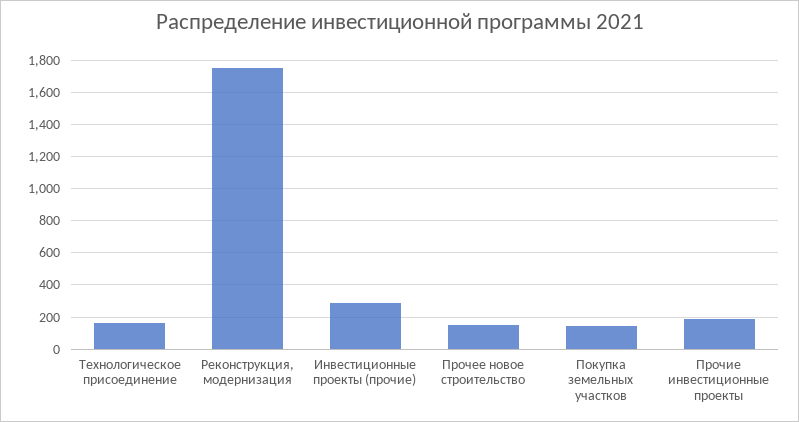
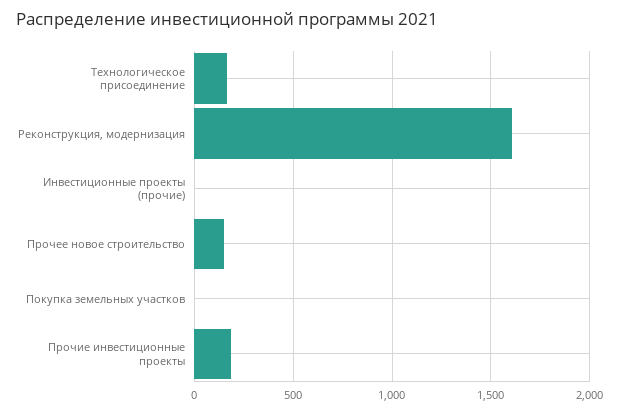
  {
    "Технологическое присоединение": 150,
-   "Реконструкция, модернизация": 1750,
+   "Реконструкция, модернизация": 1600,
-   "Инвестиционные проекты (прочие)": 300,
+   "Инвестиционные проекты (прочие)": 0,
    "Прочее новое строительство": 150,
-   "Покупка земельных участков": 150,
+   "Покупка земельных участков": 0,
    "Прочие инвестиционные проекты": 200
  }

